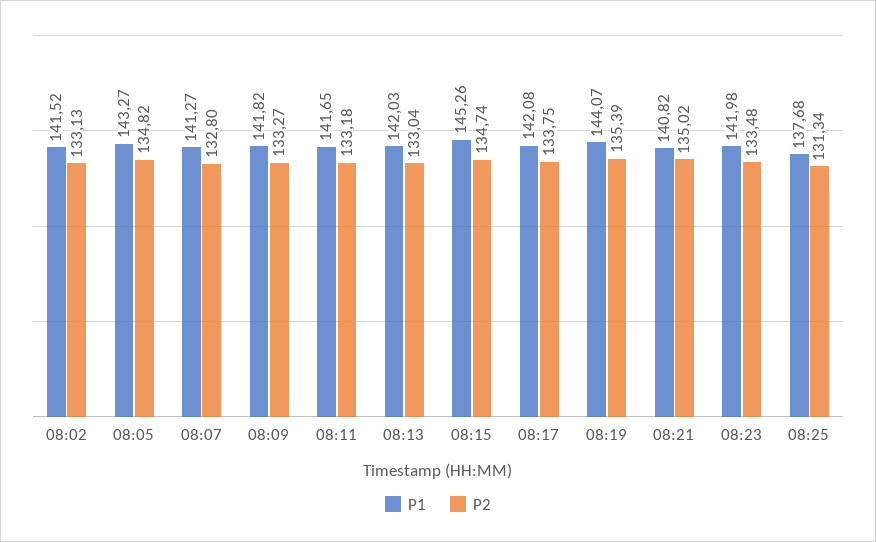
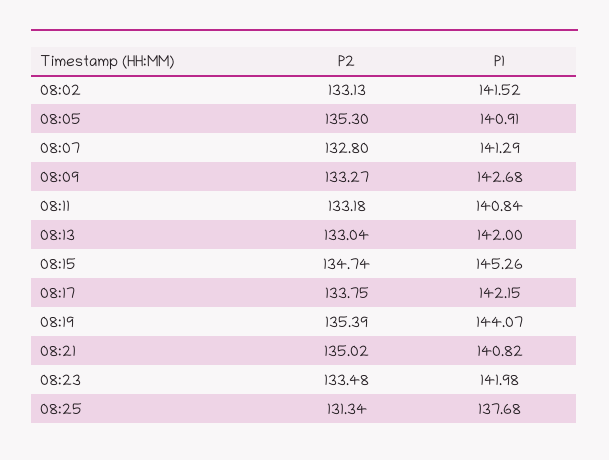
  {
    "P1": {
      "08:02": 141.52,
-     "08:05": 143.27,
+     "08:05": 140.91,
-     "08:07": 141.27,
+     "08:07": 141.29,
-     "08:09": 141.82,
+     "08:09": 142.68,
-     "08:11": 141.65,
+     "08:11": 140.84,
-     "08:13": 142.03,
+     "08:13": 142,
      "08:15": 145.26,
-     "08:17": 142.08,
+     "08:17": 142.15,
      "08:19": 144.07,
      "08:21": 140.82,
      "08:23": 141.98,
      "08:25": 137.68
    },
    "P2": {
      "08:02": 133.13,
-     "08:05": 134.82,
+     "08:05": 135.3,
      "08:07": 132.8,
      "08:09": 133.27,
      "08:11": 133.18,
      "08:13": 133.04,
      "08:15": 134.74,
      "08:17": 133.75,
      "08:19": 135.39,
      "08:21": 135.02,
      "08:23": 133.48,
      "08:25": 131.34
    }
  }

